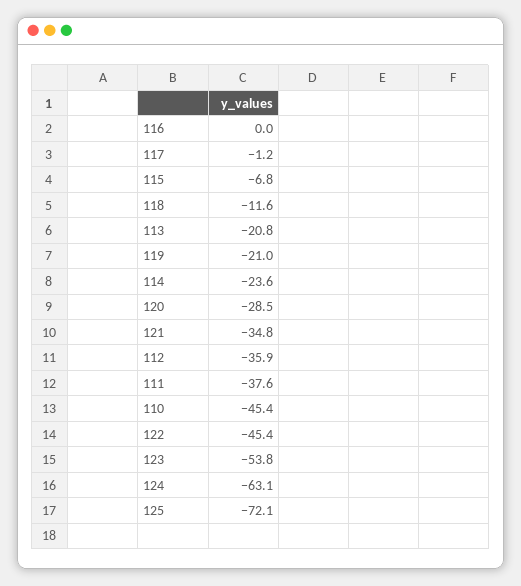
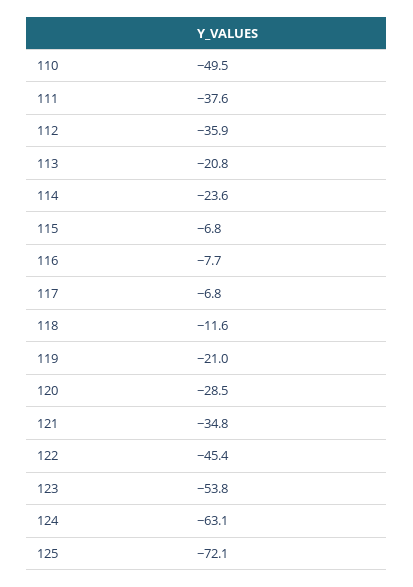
  {
-   "116": 0,
+   "116": -7.7,
-   "117": -1.2,
+   "117": -6.8,
    "115": -6.8,
    "118": -11.6,
    "113": -20.8,
    "119": -21,
    "114": -23.6,
    "120": -28.5,
    "121": -34.8,
    "112": -35.9,
    "111": -37.6,
-   "110": -45.4,
+   "110": -49.5,
    "122": -45.4,
    "123": -53.8,
    "124": -63.1,
    "125": -72.1
  }

